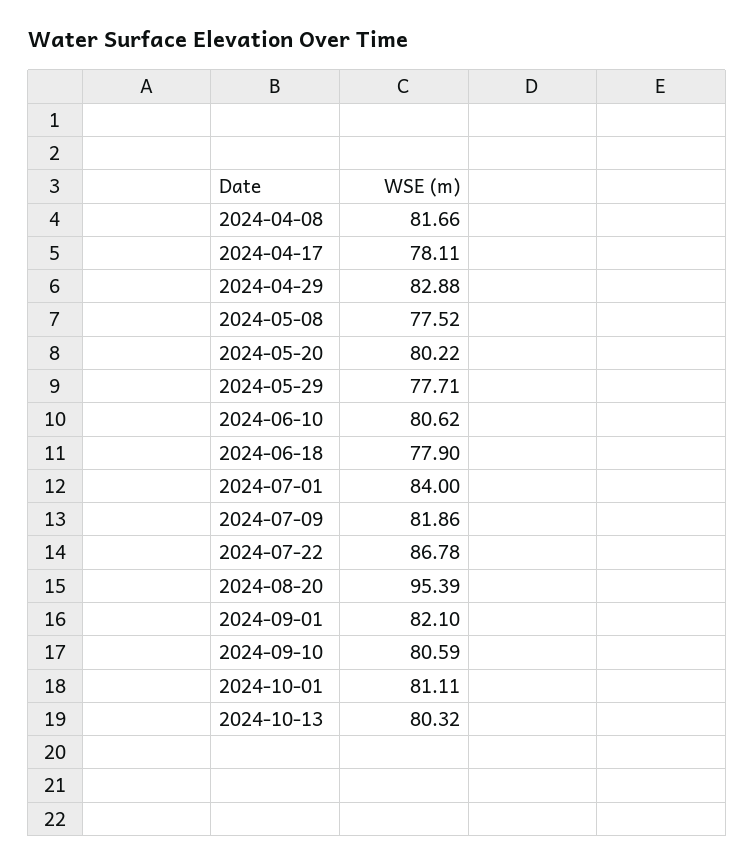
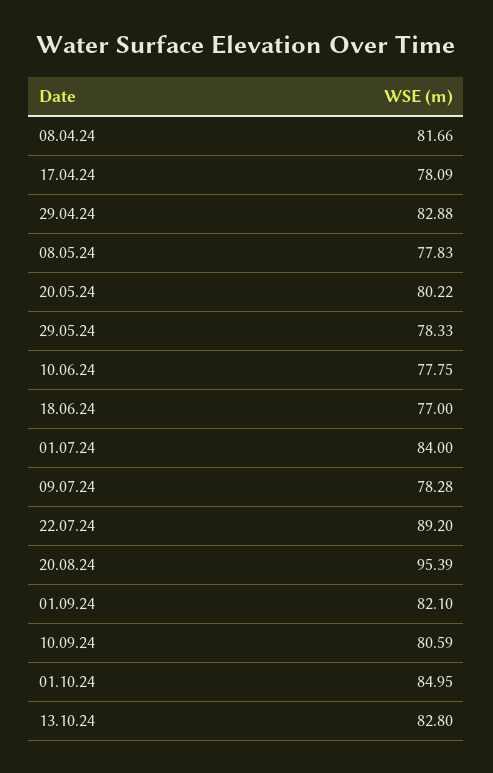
  {
    "2024-04-08": 81.66,
-   "2024-04-17": 78.11,
+   "2024-04-17": 78.09,
    "2024-04-29": 82.88,
-   "2024-05-08": 77.52,
+   "2024-05-08": 77.83,
    "2024-05-20": 80.22,
-   "2024-05-29": 77.71,
+   "2024-05-29": 78.33,
-   "2024-06-10": 80.62,
+   "2024-06-10": 77.75,
-   "2024-06-18": 77.9,
+   "2024-06-18": 77,
    "2024-07-01": 84,
-   "2024-07-09": 81.86,
+   "2024-07-09": 78.28,
-   "2024-07-22": 86.78,
+   "2024-07-22": 89.2,
    "2024-08-20": 95.39,
    "2024-09-01": 82.1,
    "2024-09-10": 80.59,
-   "2024-10-01": 81.11,
+   "2024-10-01": 84.95,
-   "2024-10-13": 80.32
+   "2024-10-13": 82.8
  }

